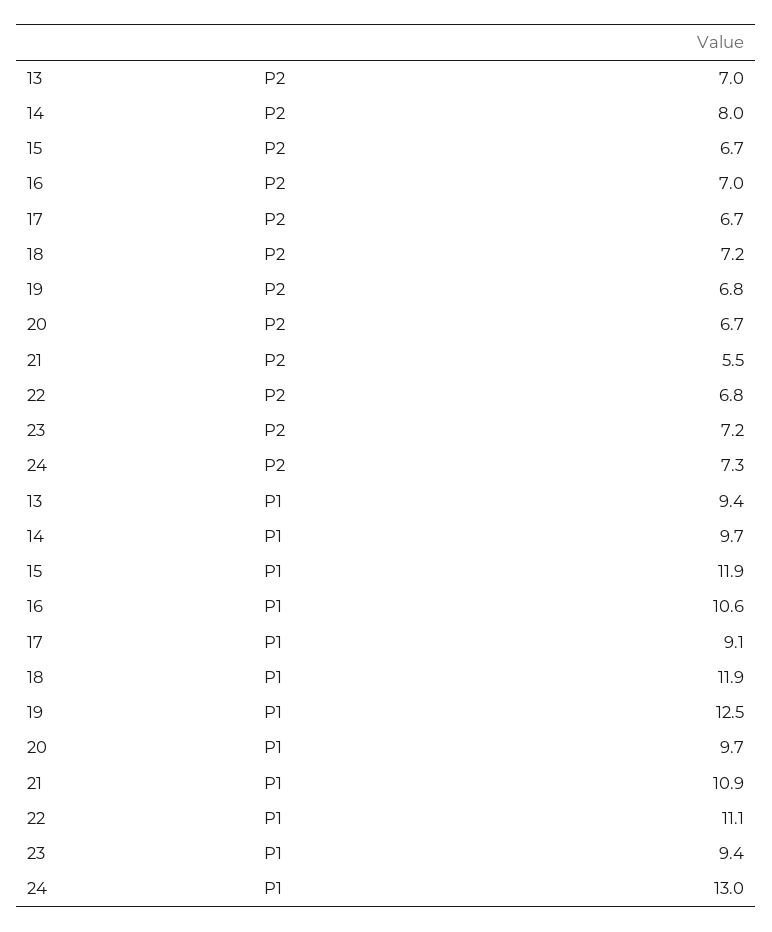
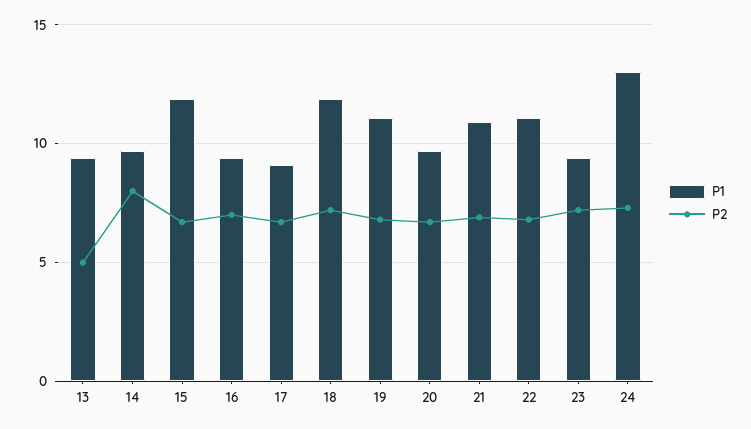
  {
    "P2": {
-     "13": 7,
+     "13": 5,
      "14": 8,
      "15": 6.7,
      "16": 7,
      "17": 6.7,
      "18": 7.2,
      "19": 6.8,
      "20": 6.7,
-     "21": 5.5,
+     "21": 7,
      "22": 6.8,
      "23": 7.2,
      "24": 7.3
    },
    "P1": {
      "13": 9.4,
      "14": 9.7,
      "15": 11.9,
-     "16": 10.6,
+     "16": 9.5,
      "17": 9.1,
      "18": 11.9,
-     "19": 12.5,
+     "19": 11,
      "20": 9.7,
      "21": 10.9,
      "22": 11.1,
      "23": 9.4,
      "24": 13
    }
  }

